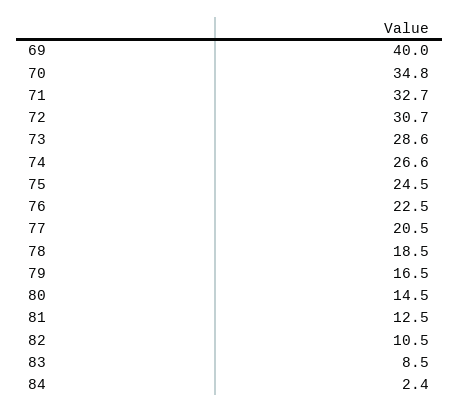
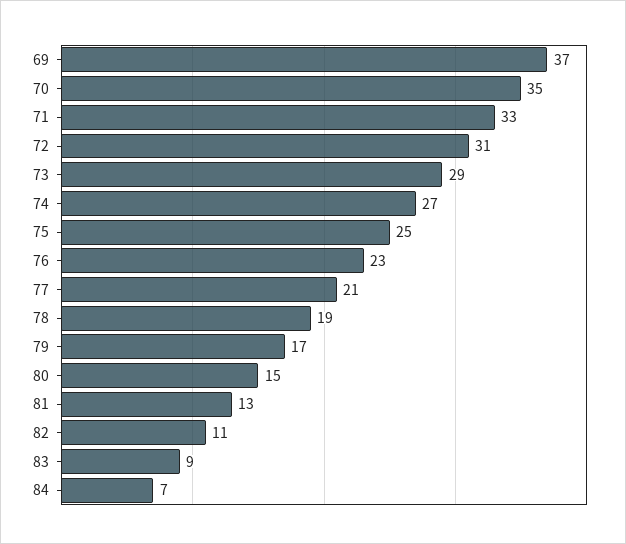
  {
-   "69": 40,
+   "69": 37,
    "70": 34.8,
    "71": 32.7,
    "72": 30.7,
    "73": 28.6,
    "74": 26.6,
    "75": 24.5,
    "76": 22.5,
    "77": 20.5,
    "78": 18.5,
    "79": 16.5,
    "80": 14.5,
    "81": 12.5,
    "82": 10.5,
    "83": 8.5,
-   "84": 2.4
+   "84": 7
  }

